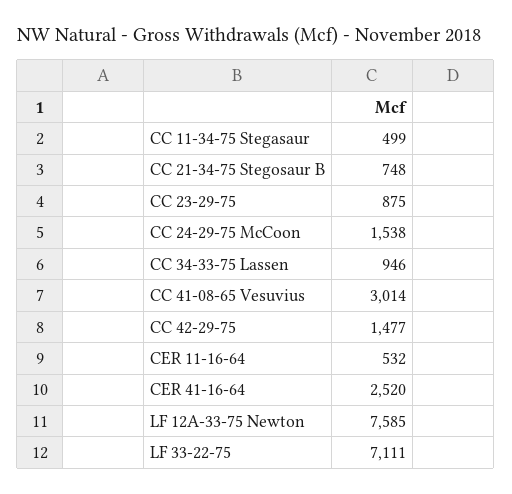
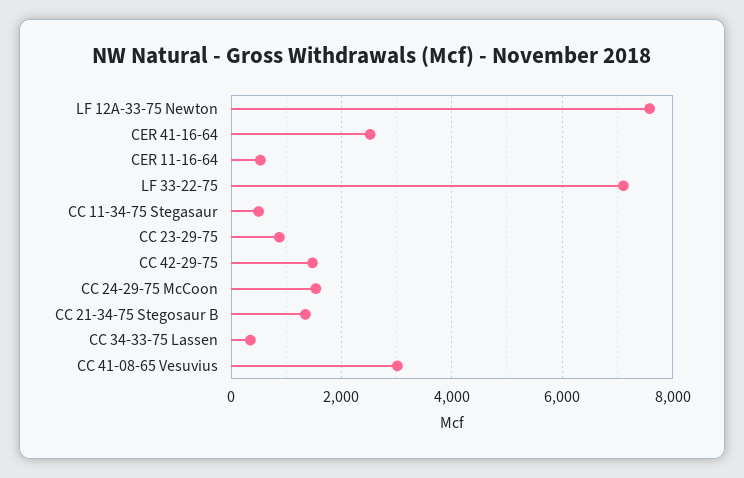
  {
    "CC 11-34-75 Stegasaur": 499,
-   "CC 21-34-75 Stegosaur B": 748,
+   "CC 21-34-75 Stegosaur B": 1400,
    "CC 23-29-75": 875,
    "CC 24-29-75 McCoon": 1538,
-   "CC 34-33-75 Lassen": 946,
+   "CC 34-33-75 Lassen": 400,
    "CC 41-08-65 Vesuvius": 3014,
    "CC 42-29-75": 1477,
    "CER 11-16-64": 532,
    "CER 41-16-64": 2520,
    "LF 12A-33-75 Newton": 7585,
    "LF 33-22-75": 7111
  }

